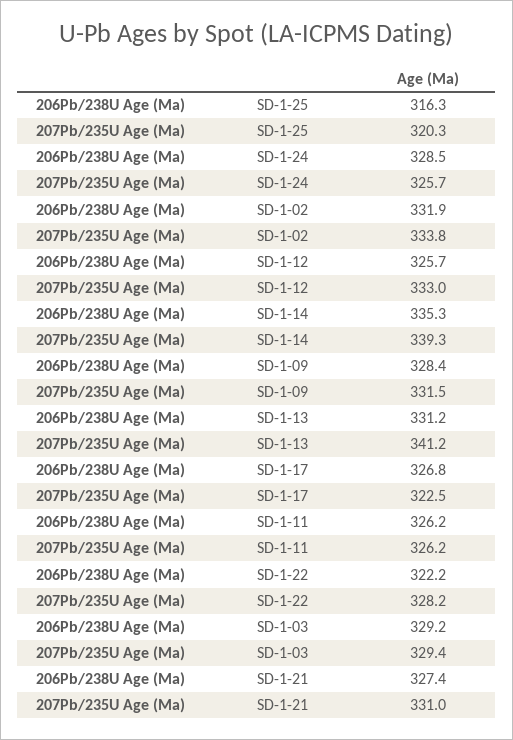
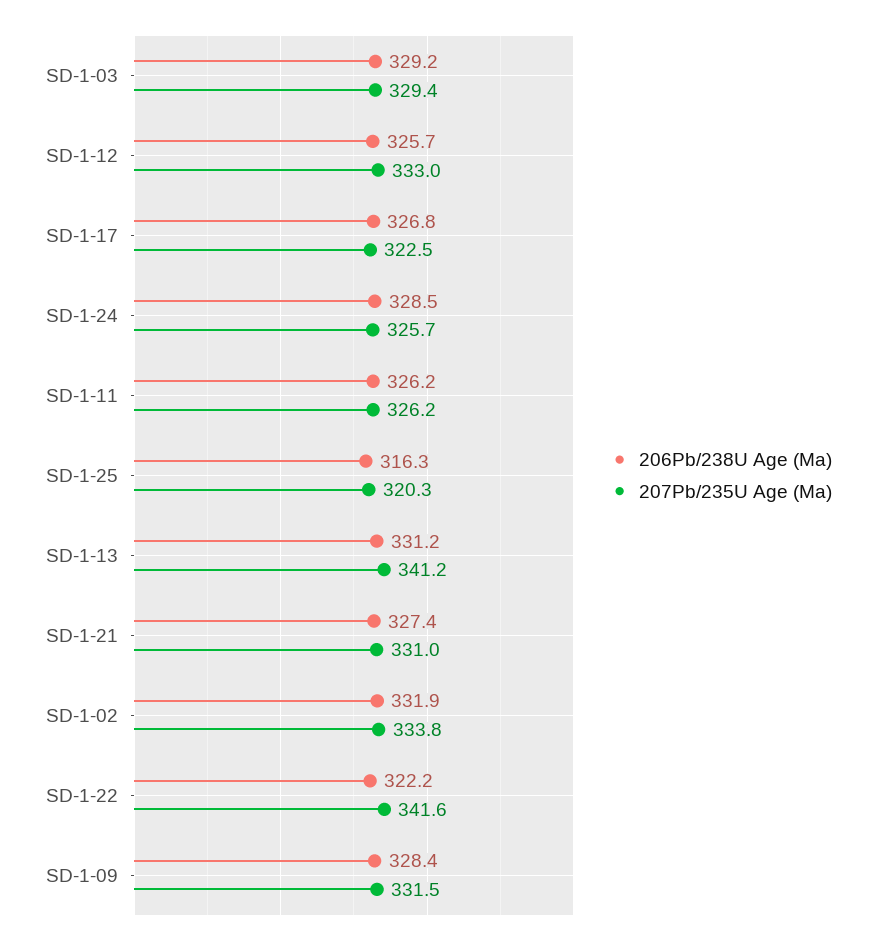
  {
    "206Pb/238U Age (Ma)": {
      "SD-1-25": 316.3,
      "SD-1-24": 328.5,
      "SD-1-02": 331.9,
      "SD-1-12": 325.7,
-     "SD-1-14": 335.3,
      "SD-1-09": 328.4,
      "SD-1-13": 331.2,
      "SD-1-17": 326.8,
      "SD-1-11": 326.2,
      "SD-1-22": 322.2,
      "SD-1-03": 329.2,
      "SD-1-21": 327.4
    },
    "207Pb/235U Age (Ma)": {
      "SD-1-25": 320.3,
      "SD-1-24": 325.7,
      "SD-1-02": 333.8,
      "SD-1-12": 333,
-     "SD-1-14": 339.3,
      "SD-1-09": 331.5,
      "SD-1-13": 341.2,
      "SD-1-17": 322.5,
      "SD-1-11": 326.2,
-     "SD-1-22": 328.2,
+     "SD-1-22": 341.6,
      "SD-1-03": 329.4,
      "SD-1-21": 331
    }
  }

